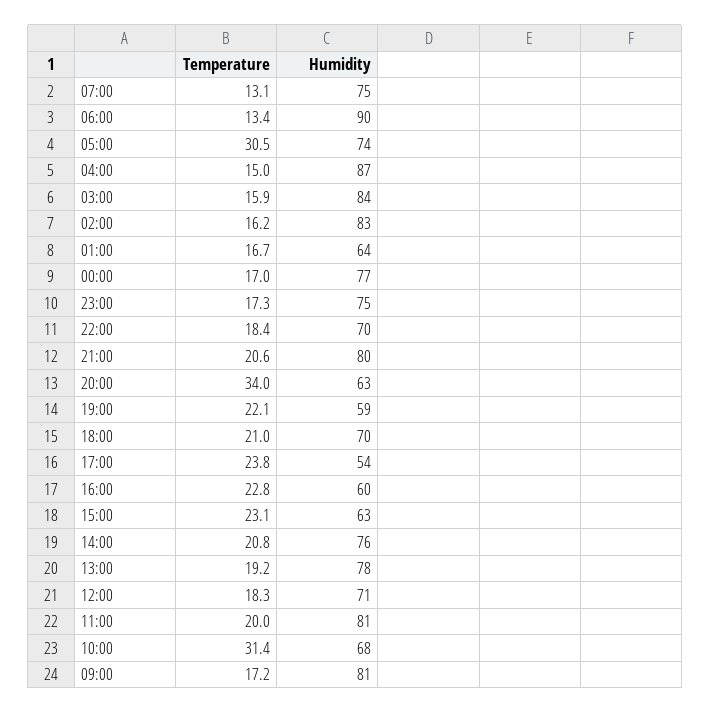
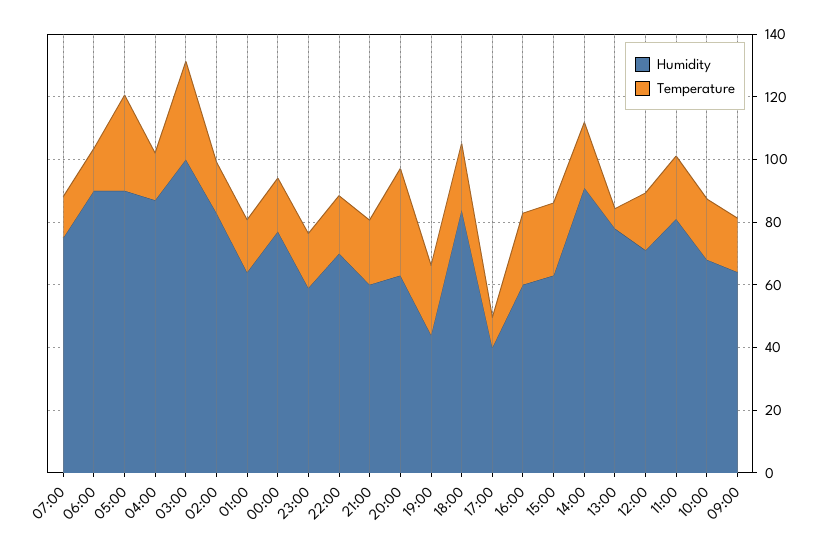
  {
    "Temperature": {
      "07:00": 13.1,
      "06:00": 13.4,
      "05:00": 30.5,
      "04:00": 15,
-     "03:00": 15.9,
+     "03:00": 30,
      "02:00": 16.2,
      "01:00": 16.7,
      "00:00": 17,
      "23:00": 17.3,
      "22:00": 18.4,
      "21:00": 20.6,
      "20:00": 34,
      "19:00": 22.1,
      "18:00": 21,
-     "17:00": 23.8,
+     "17:00": 10,
      "16:00": 22.8,
      "15:00": 23.1,
      "14:00": 20.8,
-     "13:00": 19.2,
+     "13:00": 5,
      "12:00": 18.3,
      "11:00": 20,
-     "10:00": 31.4,
+     "10:00": 20,
      "09:00": 17.2
    },
    "Humidity": {
      "07:00": 75,
      "06:00": 90,
-     "05:00": 74,
+     "05:00": 90,
      "04:00": 87,
-     "03:00": 84,
+     "03:00": 100,
      "02:00": 83,
      "01:00": 64,
      "00:00": 77,
-     "23:00": 75,
+     "23:00": 60,
      "22:00": 70,
-     "21:00": 80,
+     "21:00": 60,
      "20:00": 63,
-     "19:00": 59,
+     "19:00": 45,
-     "18:00": 70,
+     "18:00": 85,
-     "17:00": 54,
+     "17:00": 40,
      "16:00": 60,
      "15:00": 63,
-     "14:00": 76,
+     "14:00": 90,
      "13:00": 78,
      "12:00": 71,
      "11:00": 81,
      "10:00": 68,
-     "09:00": 81
+     "09:00": 65
    }
  }

